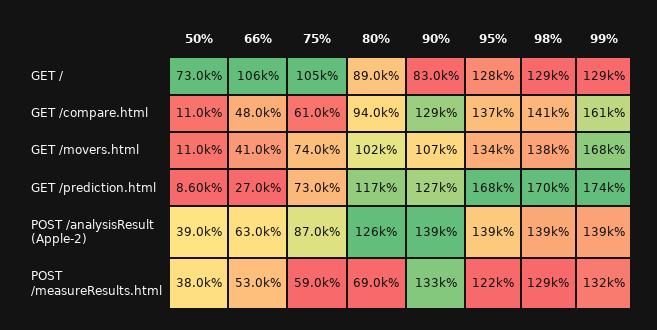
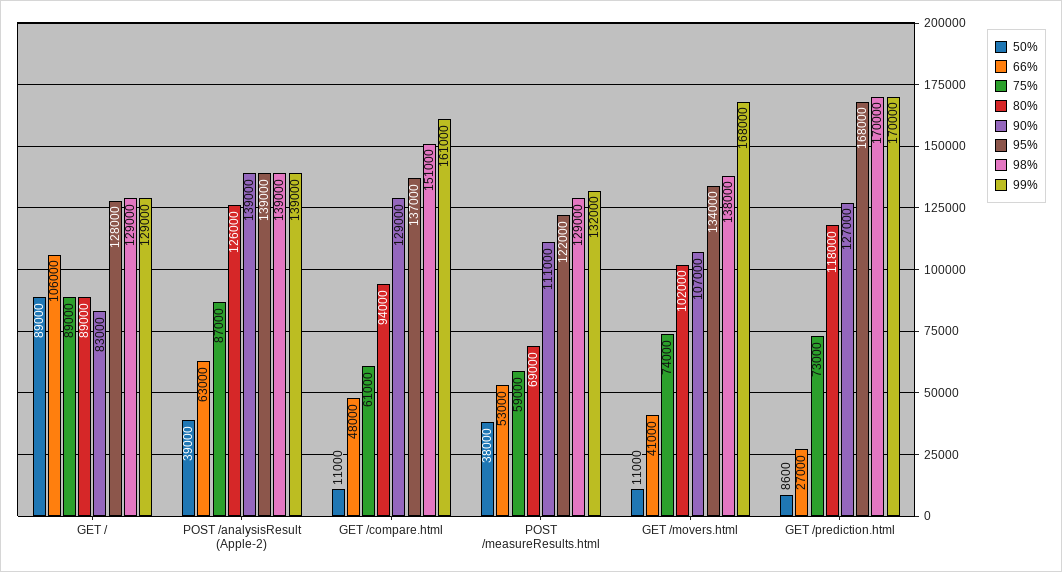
  {
    "50%": {
-     "GET /": 73000,
+     "GET /": 89000,
      "GET /compare.html": 11000,
      "GET /movers.html": 11000,
      "GET /prediction.html": 8600,
      "POST /analysisResult (Apple-2)": 39000,
      "POST /measureResults.html": 38000
    },
    "66%": {
      "GET /": 106000,
      "GET /compare.html": 48000,
      "GET /movers.html": 41000,
      "GET /prediction.html": 27000,
      "POST /analysisResult (Apple-2)": 63000,
      "POST /measureResults.html": 53000
    },
    "75%": {
-     "GET /": 105000,
+     "GET /": 89000,
      "GET /compare.html": 61000,
      "GET /movers.html": 74000,
      "GET /prediction.html": 73000,
      "POST /analysisResult (Apple-2)": 87000,
      "POST /measureResults.html": 59000
    },
    "80%": {
      "GET /": 89000,
      "GET /compare.html": 94000,
      "GET /movers.html": 102000,
-     "GET /prediction.html": 117000,
+     "GET /prediction.html": 118000,
      "POST /analysisResult (Apple-2)": 126000,
      "POST /measureResults.html": 69000
    },
    "90%": {
      "GET /": 83000,
      "GET /compare.html": 129000,
      "GET /movers.html": 107000,
      "GET /prediction.html": 127000,
      "POST /analysisResult (Apple-2)": 139000,
-     "POST /measureResults.html": 133000
+     "POST /measureResults.html": 111000
    },
    "95%": {
      "GET /": 128000,
      "GET /compare.html": 137000,
      "GET /movers.html": 134000,
      "GET /prediction.html": 168000,
      "POST /analysisResult (Apple-2)": 139000,
      "POST /measureResults.html": 122000
    },
    "98%": {
      "GET /": 129000,
-     "GET /compare.html": 141000,
+     "GET /compare.html": 151000,
      "GET /movers.html": 138000,
      "GET /prediction.html": 170000,
      "POST /analysisResult (Apple-2)": 139000,
      "POST /measureResults.html": 129000
    },
    "99%": {
      "GET /": 129000,
      "GET /compare.html": 161000,
      "GET /movers.html": 168000,
-     "GET /prediction.html": 174000,
+     "GET /prediction.html": 170000,
      "POST /analysisResult (Apple-2)": 139000,
      "POST /measureResults.html": 132000
    }
  }

